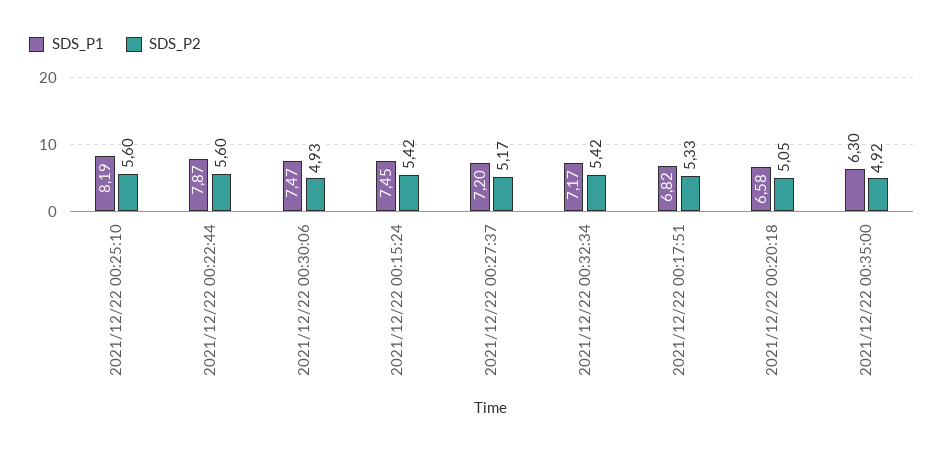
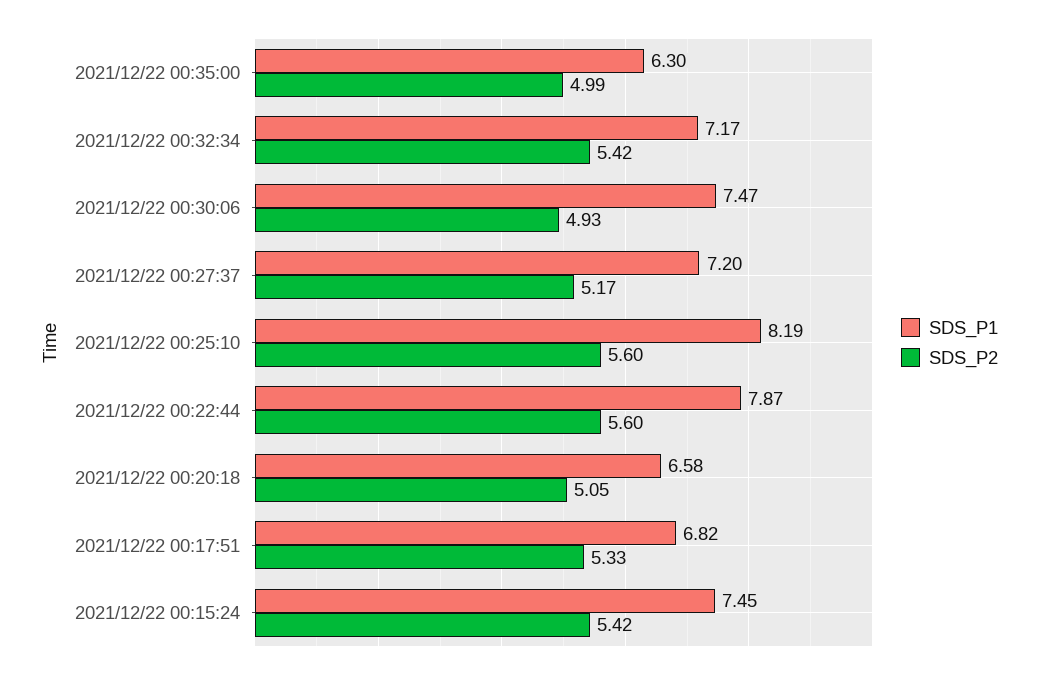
  {
    "SDS_P1": {
      "2021/12/22 00:25:10": 8.19,
      "2021/12/22 00:22:44": 7.87,
      "2021/12/22 00:30:06": 7.47,
      "2021/12/22 00:15:24": 7.45,
      "2021/12/22 00:27:37": 7.2,
      "2021/12/22 00:32:34": 7.17,
      "2021/12/22 00:17:51": 6.82,
      "2021/12/22 00:20:18": 6.58,
      "2021/12/22 00:35:00": 6.3
    },
    "SDS_P2": {
      "2021/12/22 00:25:10": 5.6,
      "2021/12/22 00:22:44": 5.6,
      "2021/12/22 00:30:06": 4.93,
      "2021/12/22 00:15:24": 5.42,
      "2021/12/22 00:27:37": 5.17,
      "2021/12/22 00:32:34": 5.42,
      "2021/12/22 00:17:51": 5.33,
      "2021/12/22 00:20:18": 5.05,
-     "2021/12/22 00:35:00": 4.92
+     "2021/12/22 00:35:00": 4.99
    }
  }

